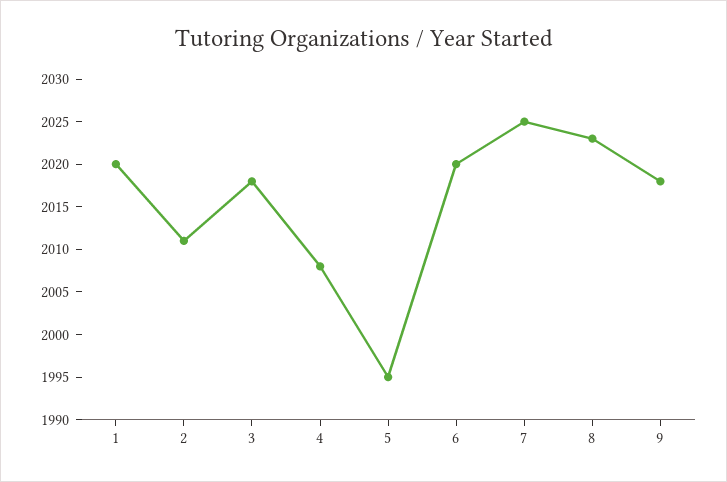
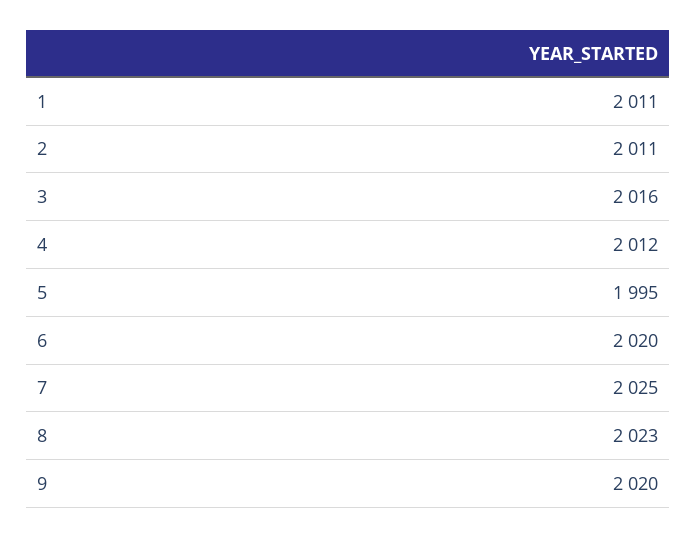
  {
-   "1": 2020,
+   "1": 2011,
    "2": 2011,
-   "3": 2018,
+   "3": 2016,
-   "4": 2008,
+   "4": 2012,
    "5": 1995,
    "6": 2020,
    "7": 2025,
    "8": 2023,
-   "9": 2018
+   "9": 2020
  }

